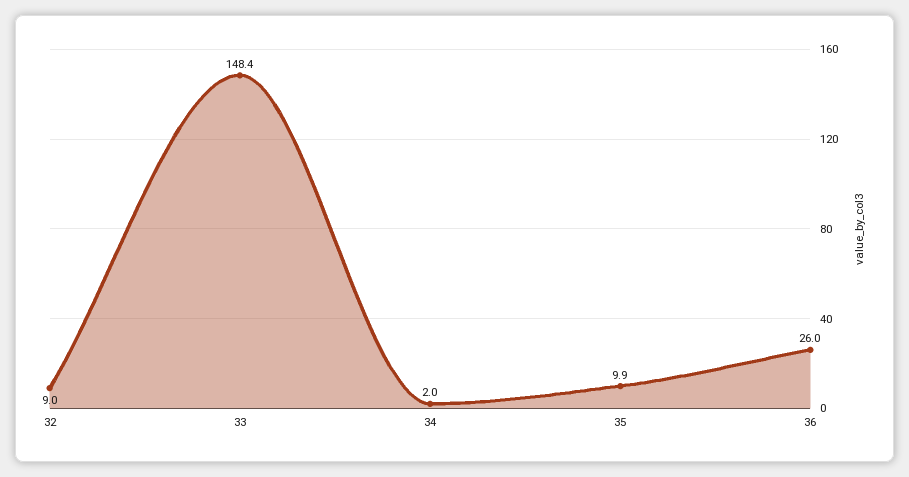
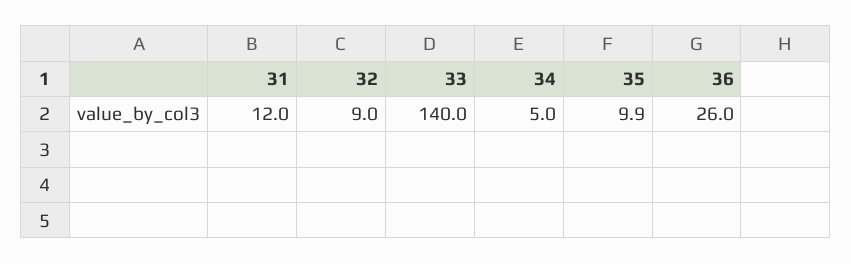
  {
    "32": 9,
-   "33": 148.4,
+   "33": 140,
-   "34": 2,
+   "34": 5,
    "35": 9.9,
-   "36": 26
+   "36": 26,
+   "31": 12
  }

